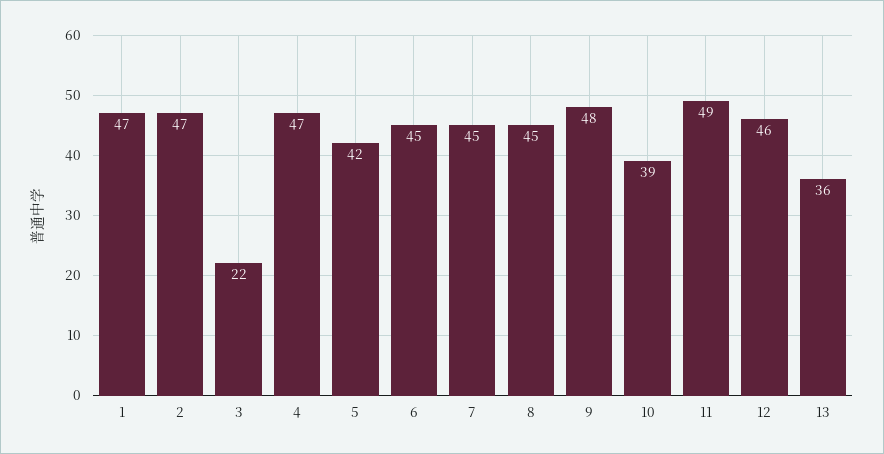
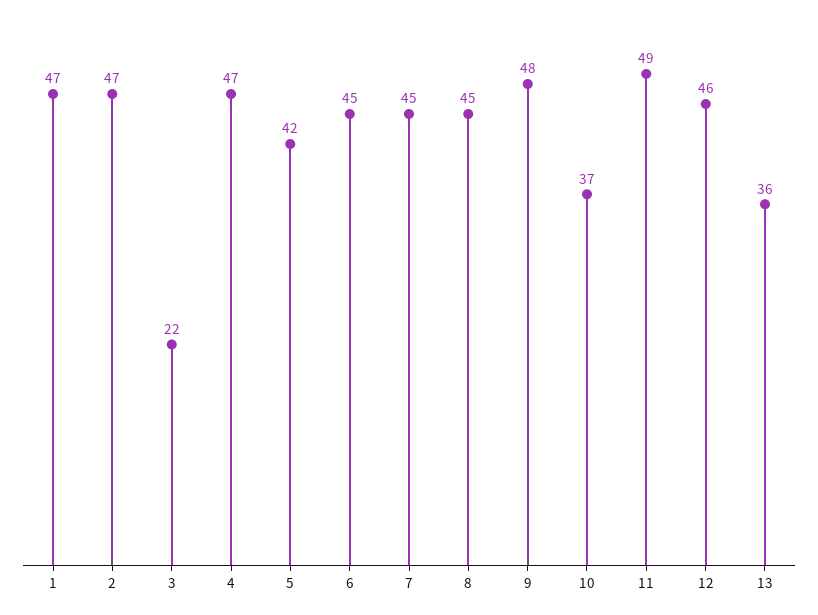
  {
    "1": 47,
    "2": 47,
    "3": 22,
    "4": 47,
    "5": 42,
    "6": 45,
    "7": 45,
    "8": 45,
    "9": 48,
-   "10": 39,
+   "10": 37,
    "11": 49,
    "12": 46,
    "13": 36
  }

